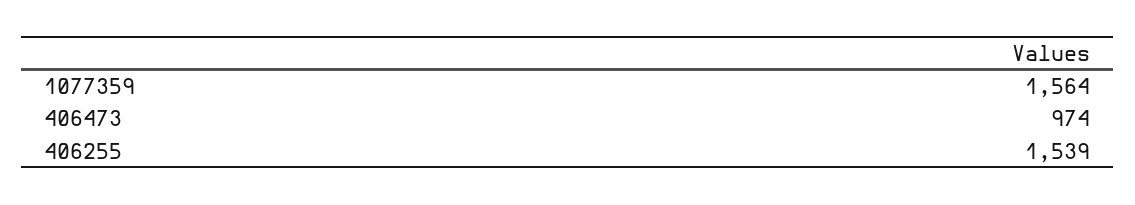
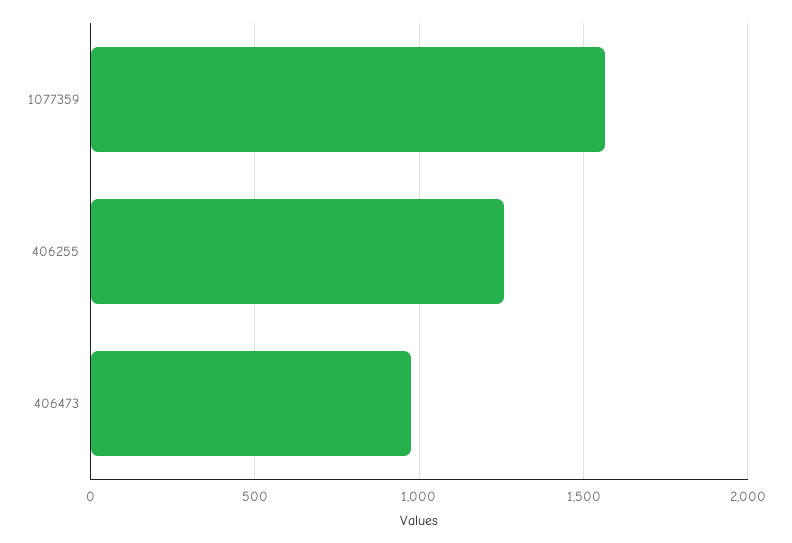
  {
    "1077359": 1564,
    "406473": 974,
-   "406255": 1539
+   "406255": 1250
  }

